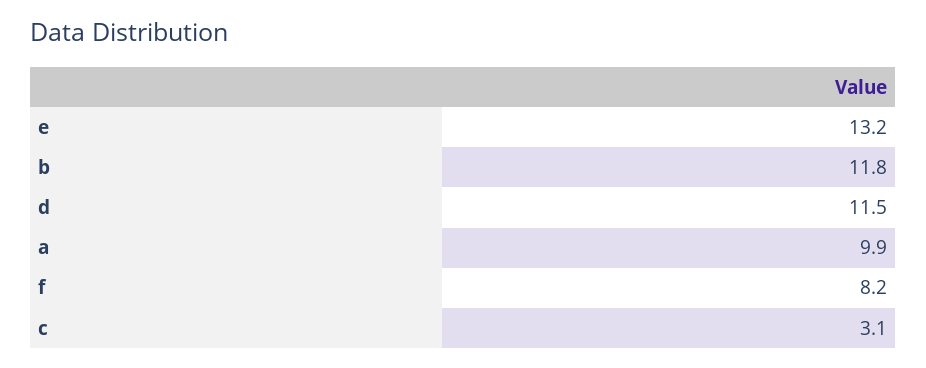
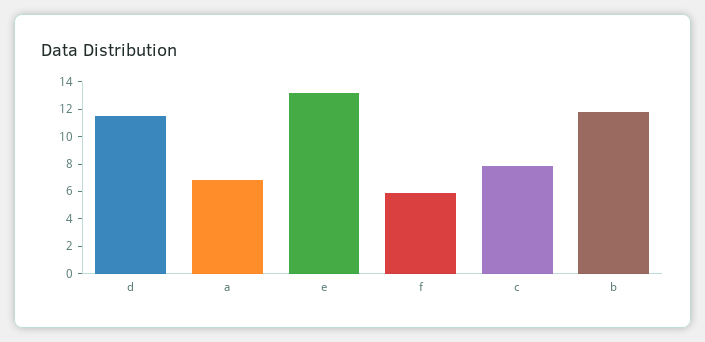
  {
    "e": 13.2,
    "b": 11.8,
    "d": 11.5,
-   "a": 9.9,
+   "a": 7,
-   "f": 8.2,
+   "f": 6,
-   "c": 3.1
+   "c": 8
  }

